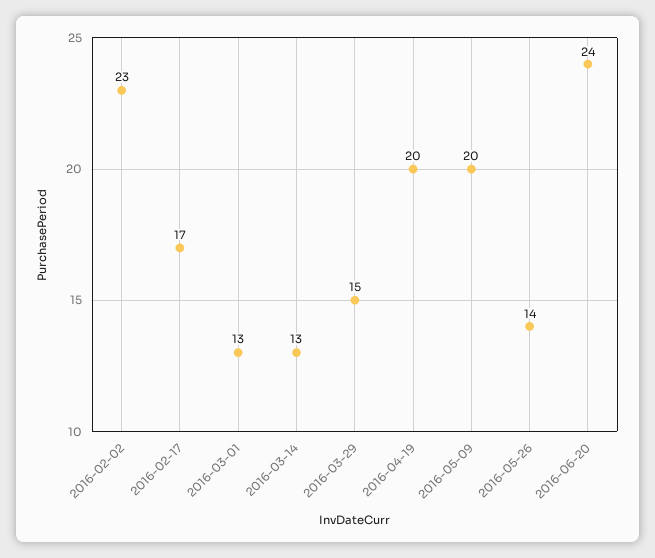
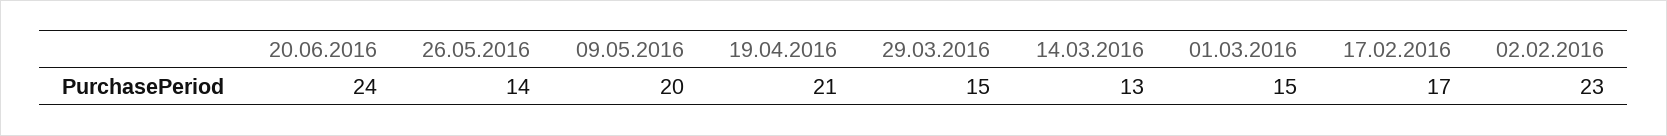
  {
    "2016-02-02": 23,
    "2016-02-17": 17,
-   "2016-03-01": 13,
+   "2016-03-01": 15,
    "2016-03-14": 13,
    "2016-03-29": 15,
-   "2016-04-19": 20,
+   "2016-04-19": 21,
    "2016-05-09": 20,
    "2016-05-26": 14,
    "2016-06-20": 24
  }

